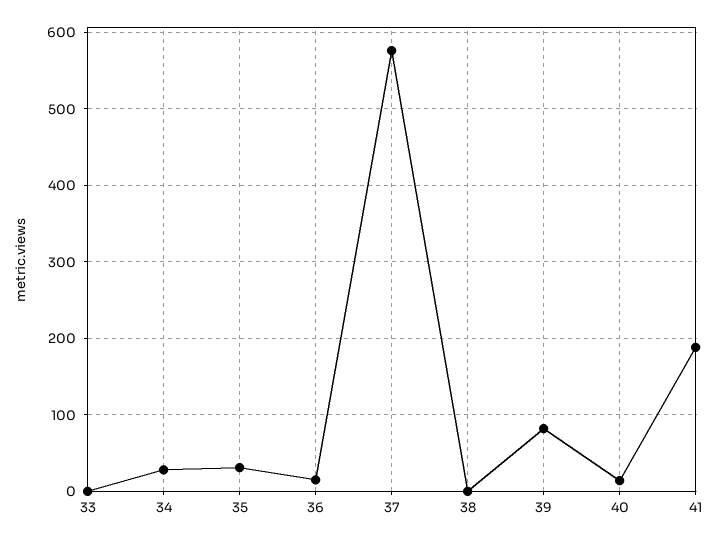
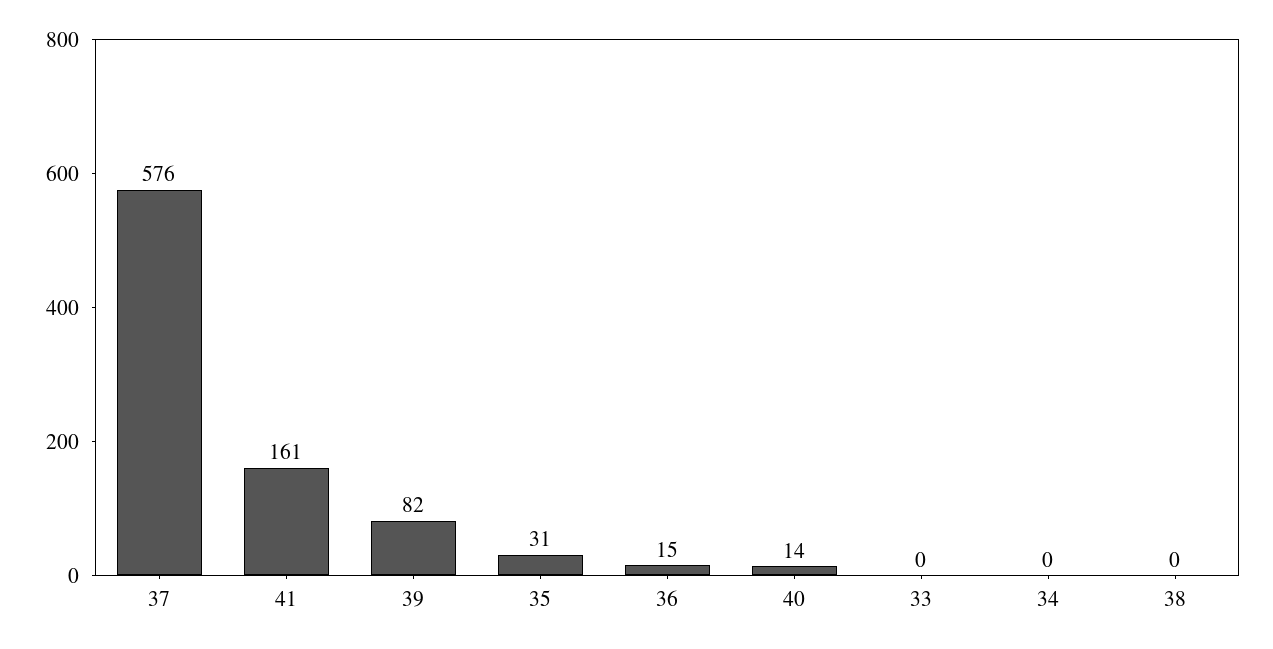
  {
    "33": 0,
-   "34": 30,
+   "34": 0,
    "35": 31,
    "36": 15,
    "37": 576,
    "38": 0,
    "39": 82,
    "40": 14,
-   "41": 190
+   "41": 161
  }

